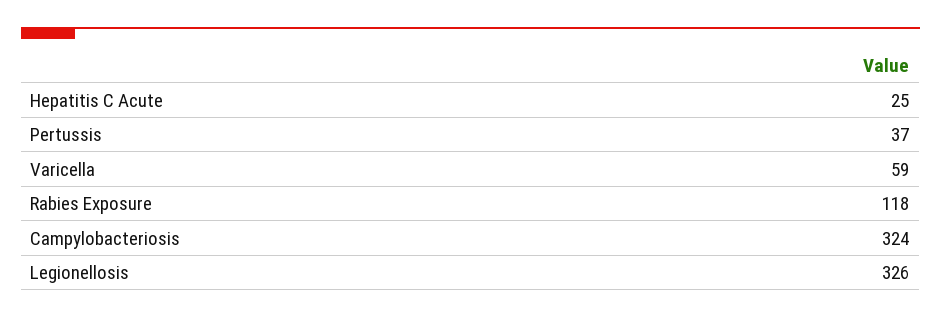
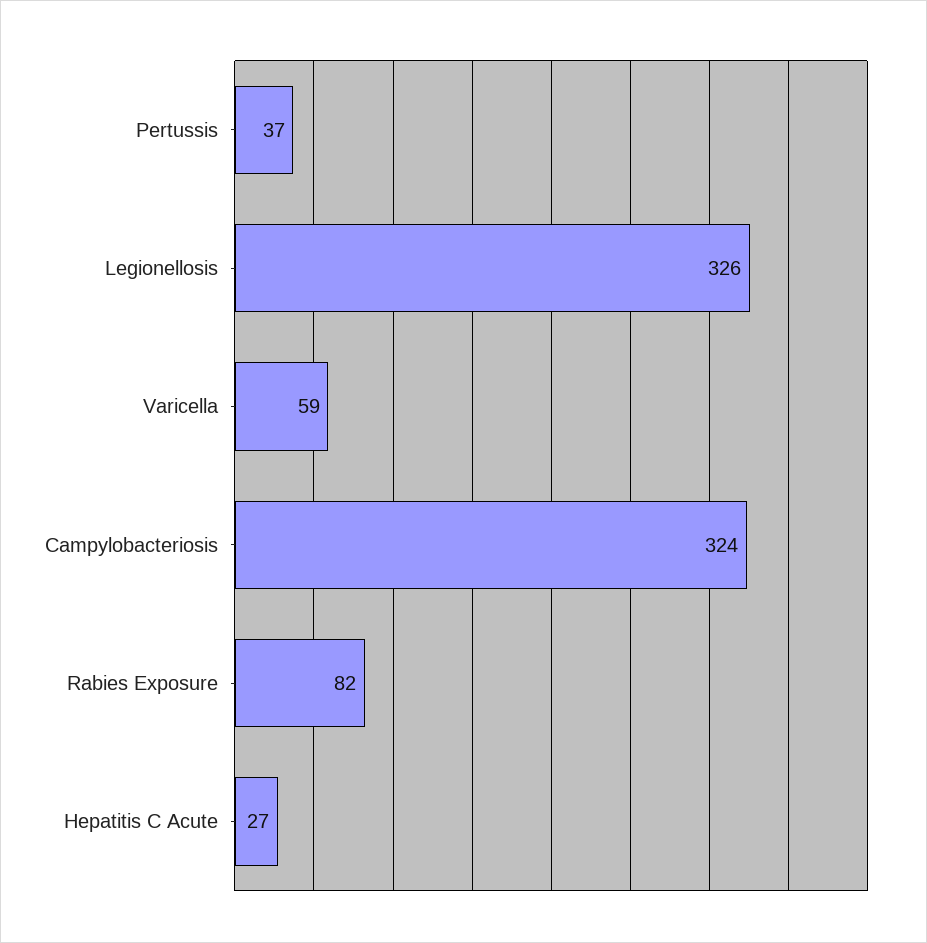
  {
-   "Hepatitis C Acute": 25,
+   "Hepatitis C Acute": 27,
    "Pertussis": 37,
    "Varicella": 59,
-   "Rabies Exposure": 118,
+   "Rabies Exposure": 82,
    "Campylobacteriosis": 324,
    "Legionellosis": 326
  }

